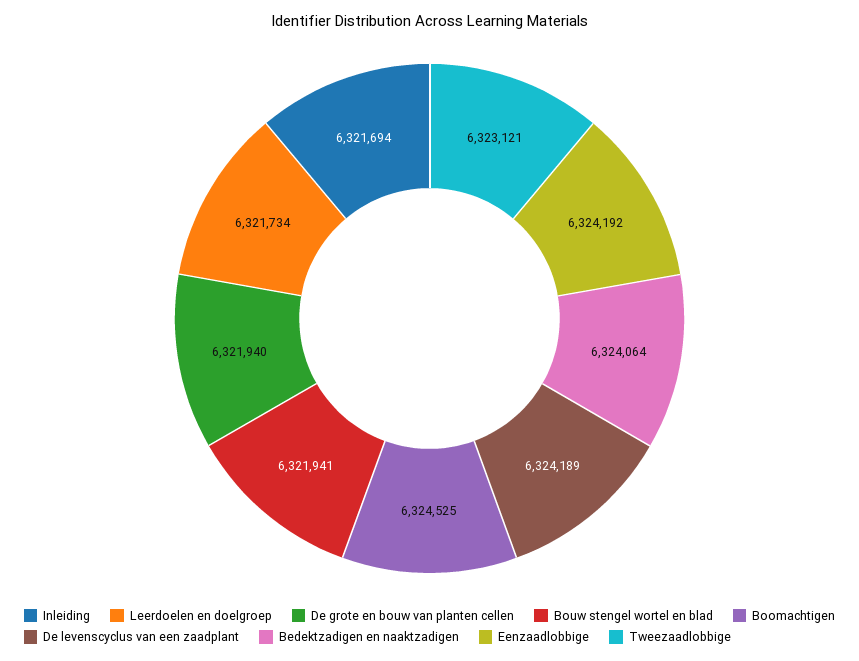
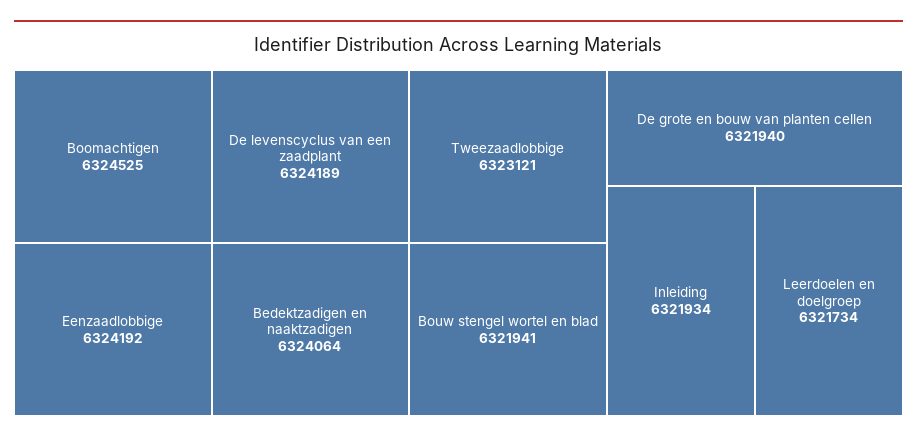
  {
-   "Inleiding": 6321694,
+   "Inleiding": 6321934,
    "Leerdoelen en doelgroep": 6321734,
    "De grote en bouw van planten cellen": 6321940,
    "Bouw stengel wortel en blad": 6321941,
    "Boomachtigen": 6324525,
    "De levenscyclus van een zaadplant": 6324189,
    "Bedektzadigen en naaktzadigen": 6324064,
    "Eenzaadlobbige": 6324192,
    "Tweezaadlobbige": 6323121
  }

